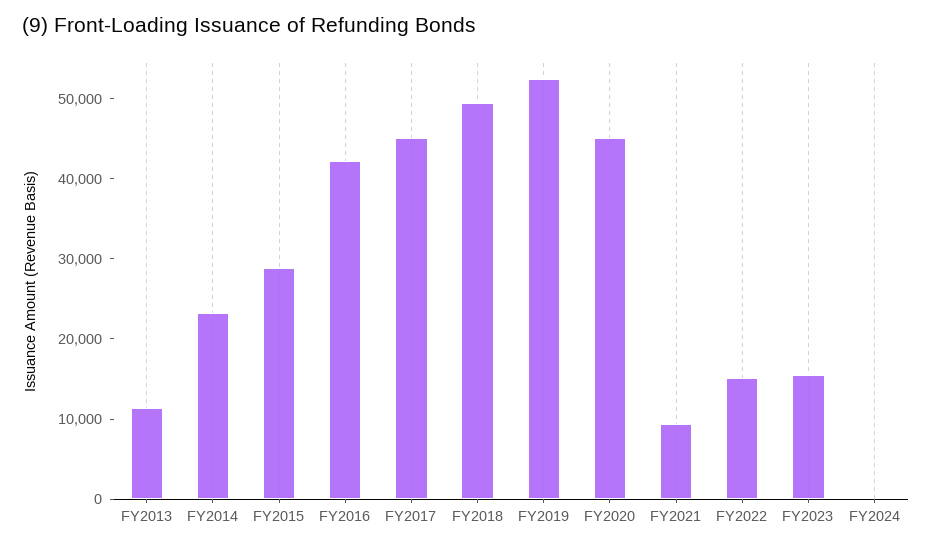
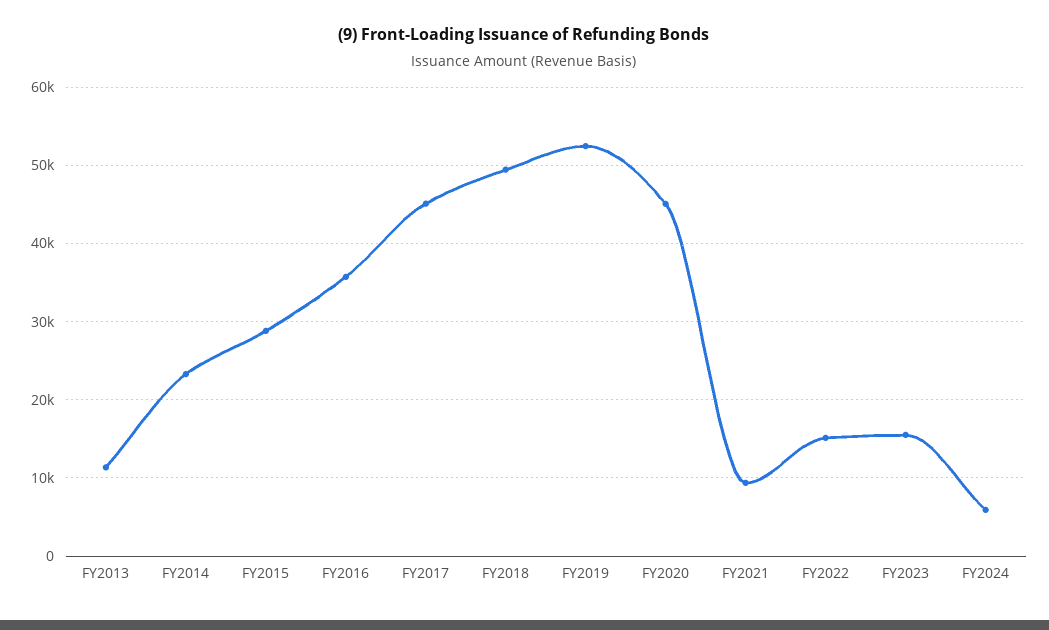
  {
    "FY2013": 11000,
    "FY2014": 23000,
    "FY2015": 29000,
-   "FY2016": 42000,
+   "FY2016": 36000,
    "FY2017": 45000,
    "FY2018": 49000,
    "FY2019": 52000,
    "FY2020": 45000,
    "FY2021": 9000,
    "FY2022": 15000,
    "FY2023": 15000,
-   "FY2024": 0
+   "FY2024": 6000
  }

